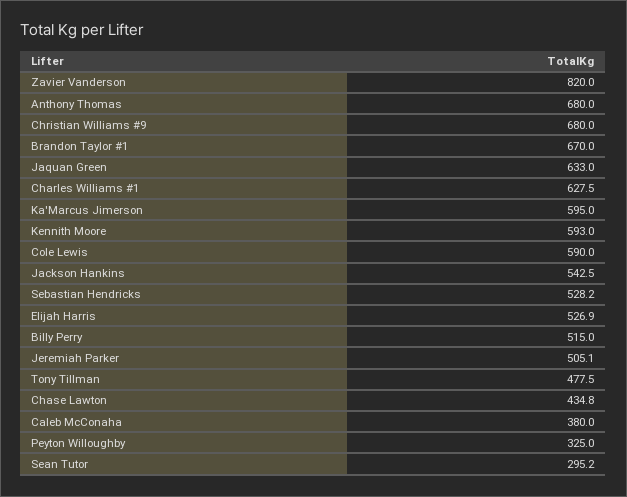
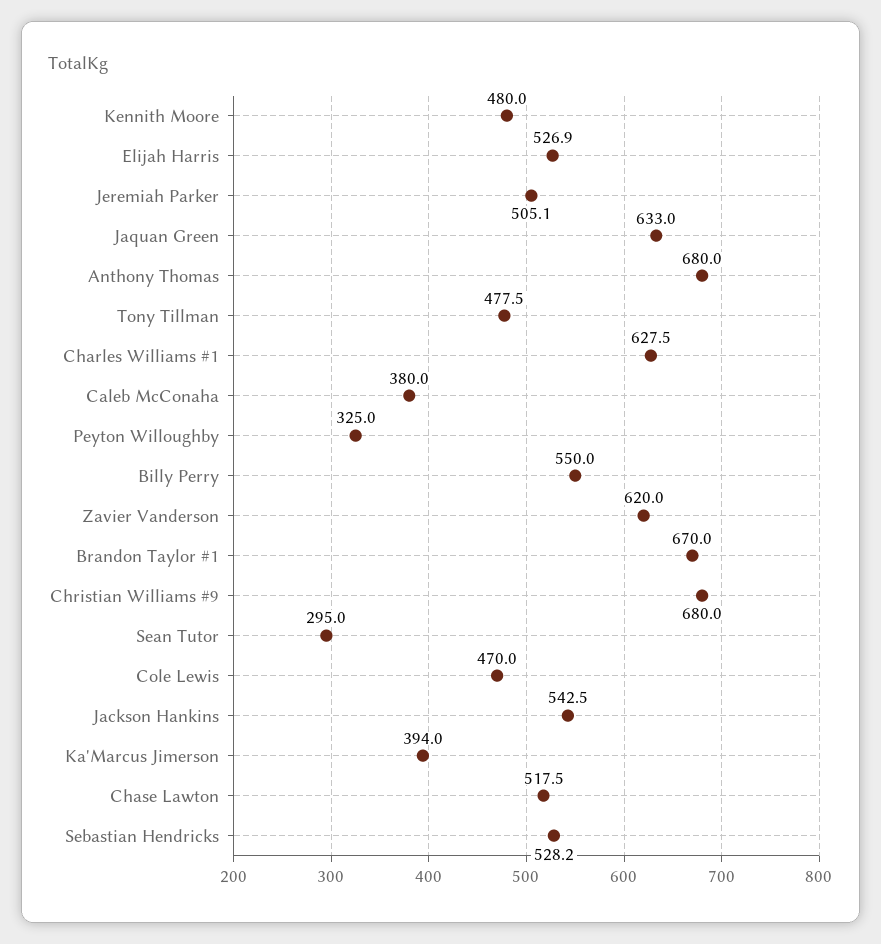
  {
-   "Zavier Vanderson": 820,
+   "Zavier Vanderson": 620,
    "Anthony Thomas": 680,
    "Christian Williams #9": 680,
    "Brandon Taylor #1": 670,
    "Jaquan Green": 633,
    "Charles Williams #1": 627.5,
-   "Ka'Marcus Jimerson": 595,
+   "Ka'Marcus Jimerson": 394,
-   "Kennith Moore": 593,
+   "Kennith Moore": 480,
-   "Cole Lewis": 590,
+   "Cole Lewis": 470,
    "Jackson Hankins": 542.5,
    "Sebastian Hendricks": 528.2,
    "Elijah Harris": 526.9,
-   "Billy Perry": 515,
+   "Billy Perry": 550,
    "Jeremiah Parker": 505.1,
    "Tony Tillman": 477.5,
-   "Chase Lawton": 434.8,
+   "Chase Lawton": 517.5,
    "Caleb McConaha": 380,
    "Peyton Willoughby": 325,
-   "Sean Tutor": 295.2
+   "Sean Tutor": 295
  }

